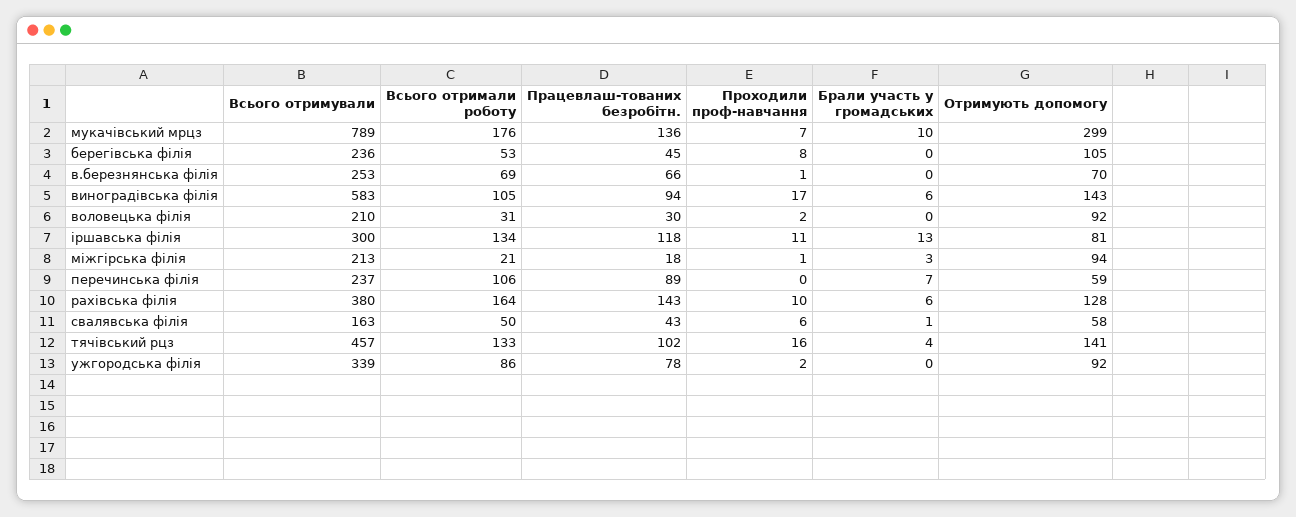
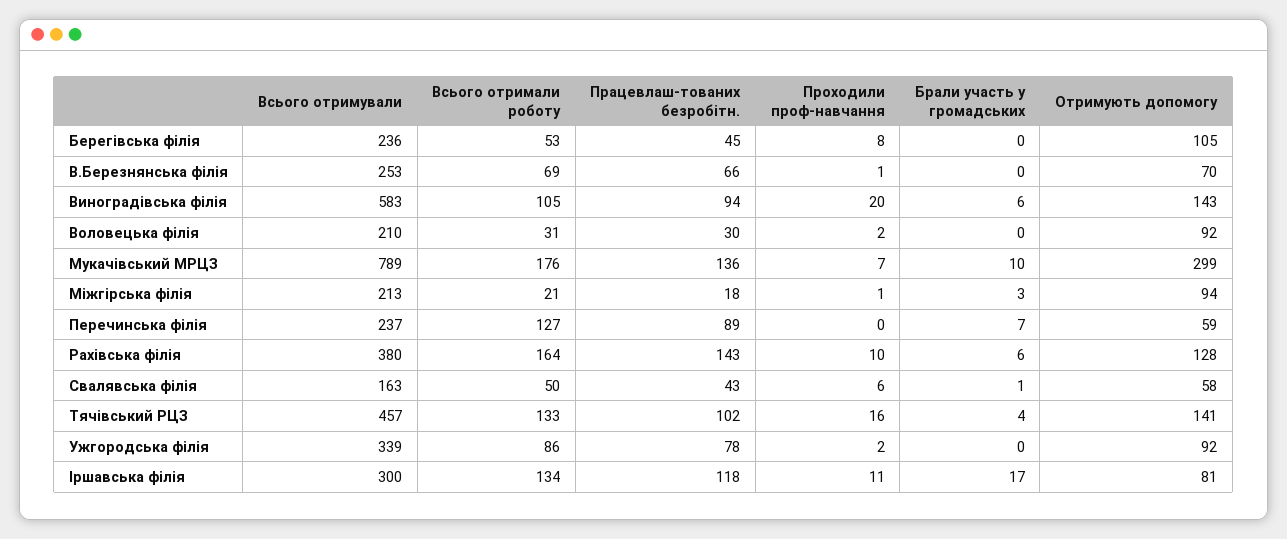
  {
    "Всього отримували": {
      "мукачівський мрцз": 789,
      "берегівська філія": 236,
      "в.березнянська філія": 253,
      "виноградівська філія": 583,
      "воловецька філія": 210,
      "іршавська філія": 300,
      "міжгірська філія": 213,
      "перечинська філія": 237,
      "рахівська філія": 380,
      "свалявська філія": 163,
      "тячівський рцз": 457,
      "ужгородська філія": 339
    },
    "Всього отримали роботу": {
      "мукачівський мрцз": 176,
      "берегівська філія": 53,
      "в.березнянська філія": 69,
      "виноградівська філія": 105,
      "воловецька філія": 31,
      "іршавська філія": 134,
      "міжгірська філія": 21,
-     "перечинська філія": 106,
+     "перечинська філія": 127,
      "рахівська філія": 164,
      "свалявська філія": 50,
      "тячівський рцз": 133,
      "ужгородська філія": 86
    },
    "Працевлаш-тованих безробітн.": {
      "мукачівський мрцз": 136,
      "берегівська філія": 45,
      "в.березнянська філія": 66,
      "виноградівська філія": 94,
      "воловецька філія": 30,
      "іршавська філія": 118,
      "міжгірська філія": 18,
      "перечинська філія": 89,
      "рахівська філія": 143,
      "свалявська філія": 43,
      "тячівський рцз": 102,
      "ужгородська філія": 78
    },
    "Проходили проф-навчання": {
      "мукачівський мрцз": 7,
      "берегівська філія": 8,
      "в.березнянська філія": 1,
-     "виноградівська філія": 17,
+     "виноградівська філія": 20,
      "воловецька філія": 2,
      "іршавська філія": 11,
      "міжгірська філія": 1,
      "перечинська філія": 0,
      "рахівська філія": 10,
      "свалявська філія": 6,
      "тячівський рцз": 16,
      "ужгородська філія": 2
    },
    "Брали участь у громадських": {
      "мукачівський мрцз": 10,
      "берегівська філія": 0,
      "в.березнянська філія": 0,
      "виноградівська філія": 6,
      "воловецька філія": 0,
-     "іршавська філія": 13,
+     "іршавська філія": 17,
      "міжгірська філія": 3,
      "перечинська філія": 7,
      "рахівська філія": 6,
      "свалявська філія": 1,
      "тячівський рцз": 4,
      "ужгородська філія": 0
    },
    "Отримують допомогу": {
      "мукачівський мрцз": 299,
      "берегівська філія": 105,
      "в.березнянська філія": 70,
      "виноградівська філія": 143,
      "воловецька філія": 92,
      "іршавська філія": 81,
      "міжгірська філія": 94,
      "перечинська філія": 59,
      "рахівська філія": 128,
      "свалявська філія": 58,
      "тячівський рцз": 141,
      "ужгородська філія": 92
    }
  }

